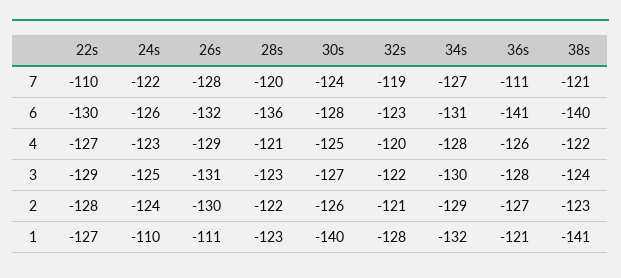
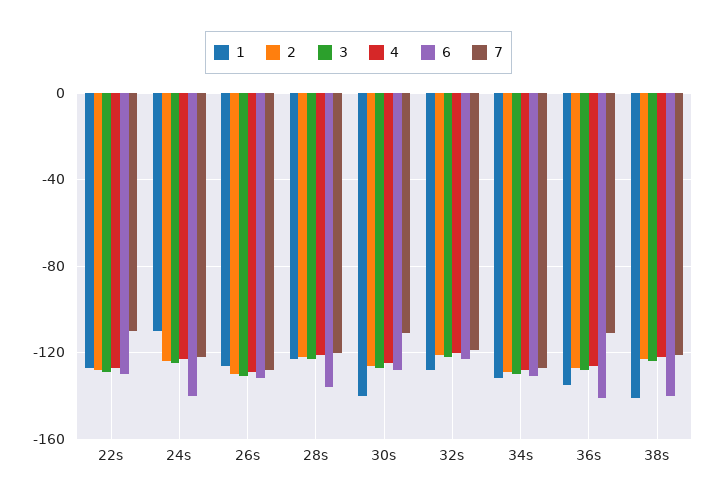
  {
    "7": {
      "22s": -110,
      "24s": -122,
      "26s": -128,
      "28s": -120,
-     "30s": -124,
+     "30s": -110,
      "32s": -119,
      "34s": -127,
      "36s": -111,
      "38s": -121
    },
    "6": {
      "22s": -130,
-     "24s": -126,
+     "24s": -140,
      "26s": -132,
      "28s": -136,
      "30s": -128,
      "32s": -123,
      "34s": -131,
      "36s": -141,
      "38s": -140
    },
    "4": {
      "22s": -127,
      "24s": -123,
      "26s": -129,
      "28s": -121,
      "30s": -125,
      "32s": -120,
      "34s": -128,
      "36s": -126,
      "38s": -122
    },
    "3": {
      "22s": -129,
      "24s": -125,
      "26s": -131,
      "28s": -123,
      "30s": -127,
      "32s": -122,
      "34s": -130,
      "36s": -128,
      "38s": -124
    },
    "2": {
      "22s": -128,
      "24s": -124,
      "26s": -130,
      "28s": -122,
      "30s": -126,
      "32s": -121,
      "34s": -129,
      "36s": -127,
      "38s": -123
    },
    "1": {
      "22s": -127,
      "24s": -110,
-     "26s": -111,
+     "26s": -125,
      "28s": -123,
      "30s": -140,
      "32s": -128,
      "34s": -132,
-     "36s": -121,
+     "36s": -135,
      "38s": -141
    }
  }

